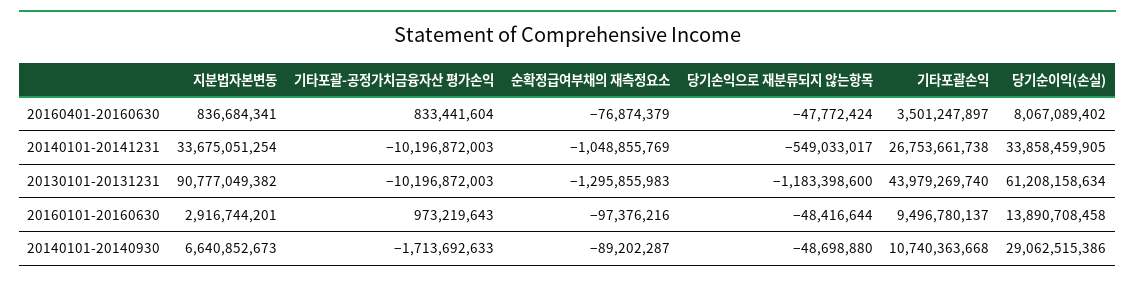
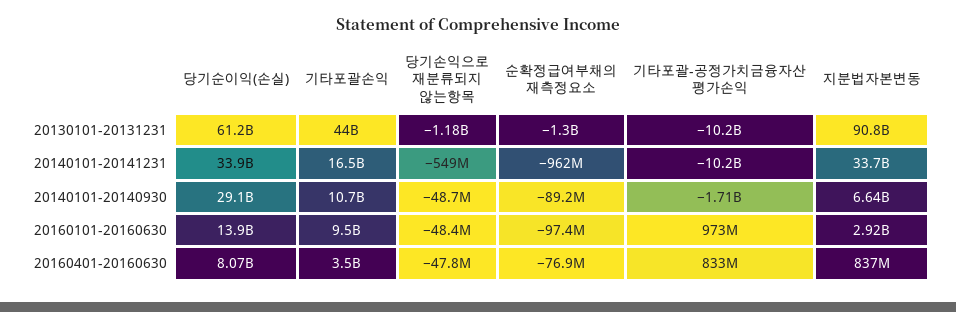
  {
    "지분법자본변동": {
      "20160401-20160630": 836684341,
      "20140101-20141231": 33675051254,
      "20130101-20131231": 90777049382,
      "20160101-20160630": 2916744201,
      "20140101-20140930": 6640852673
    },
    "기타포괄-공정가치금융자산 평가손익": {
      "20160401-20160630": 833441604,
      "20140101-20141231": -10196872003,
      "20130101-20131231": -10196872003,
      "20160101-20160630": 973219643,
      "20140101-20140930": -1713692633
    },
    "순확정급여부채의 재측정요소": {
      "20160401-20160630": -76874379,
-     "20140101-20141231": -1048855769,
+     "20140101-20141231": -962000000,
      "20130101-20131231": -1295855983,
      "20160101-20160630": -97376216,
      "20140101-20140930": -89202287
    },
    "당기손익으로 재분류되지 않는항목": {
      "20160401-20160630": -47772424,
      "20140101-20141231": -549033017,
      "20130101-20131231": -1183398600,
      "20160101-20160630": -48416644,
      "20140101-20140930": -48698880
    },
    "기타포괄손익": {
      "20160401-20160630": 3501247897,
-     "20140101-20141231": 26753661738,
+     "20140101-20141231": 16500000000,
      "20130101-20131231": 43979269740,
      "20160101-20160630": 9496780137,
      "20140101-20140930": 10740363668
    },
    "당기순이익(손실)": {
      "20160401-20160630": 8067089402,
      "20140101-20141231": 33858459905,
      "20130101-20131231": 61208158634,
      "20160101-20160630": 13890708458,
      "20140101-20140930": 29062515386
    }
  }

